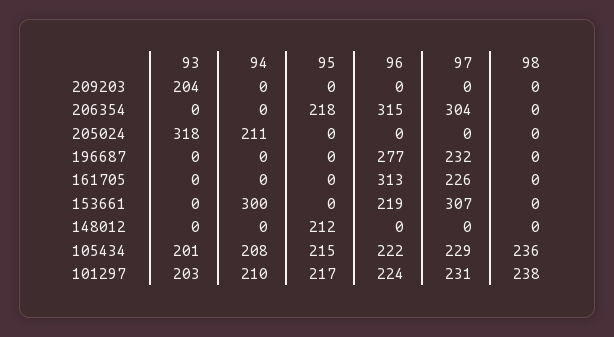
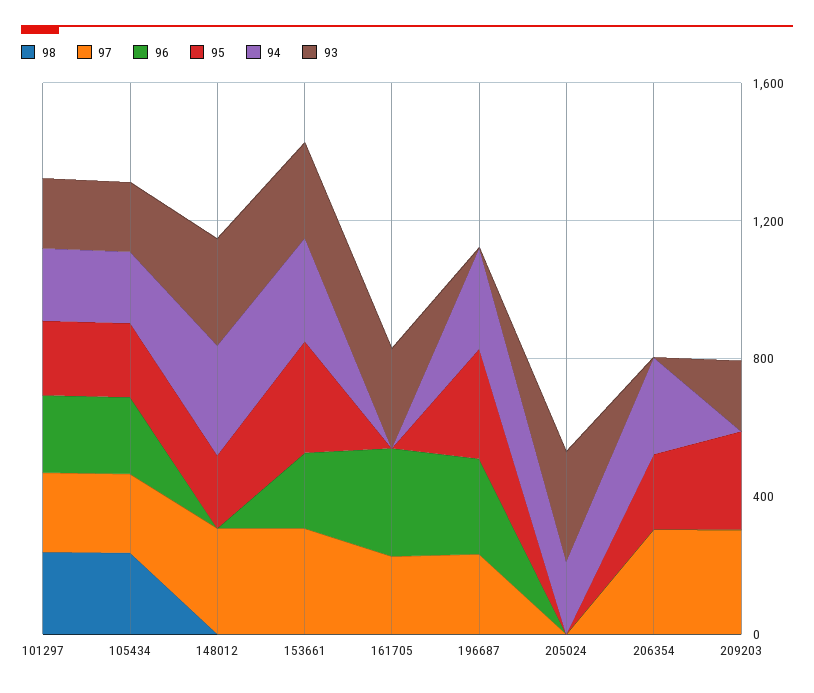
  {
    "93": {
      "209203": 204,
      "206354": 0,
      "205024": 318,
      "196687": 0,
-     "161705": 0,
+     "161705": 300,
-     "153661": 0,
+     "153661": 300,
-     "148012": 0,
+     "148012": 300,
      "105434": 201,
      "101297": 203
    },
    "94": {
      "209203": 0,
-     "206354": 0,
+     "206354": 300,
      "205024": 211,
-     "196687": 0,
+     "196687": 300,
      "161705": 0,
      "153661": 300,
-     "148012": 0,
+     "148012": 300,
      "105434": 208,
      "101297": 210
    },
    "95": {
-     "209203": 0,
+     "209203": 300,
      "206354": 218,
      "205024": 0,
-     "196687": 0,
+     "196687": 300,
      "161705": 0,
-     "153661": 0,
+     "153661": 300,
      "148012": 212,
      "105434": 215,
      "101297": 217
    },
    "96": {
      "209203": 0,
-     "206354": 315,
+     "206354": 0,
      "205024": 0,
      "196687": 277,
      "161705": 313,
      "153661": 219,
      "148012": 0,
      "105434": 222,
      "101297": 224
    },
    "97": {
-     "209203": 0,
+     "209203": 300,
      "206354": 304,
      "205024": 0,
      "196687": 232,
      "161705": 226,
      "153661": 307,
-     "148012": 0,
+     "148012": 300,
      "105434": 229,
      "101297": 231
    },
    "98": {
      "209203": 0,
      "206354": 0,
      "205024": 0,
      "196687": 0,
      "161705": 0,
      "153661": 0,
      "148012": 0,
      "105434": 236,
      "101297": 238
    }
  }

